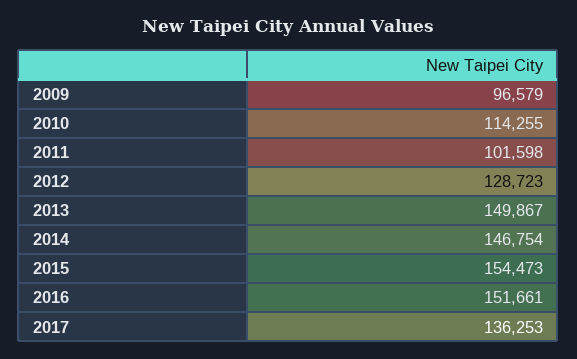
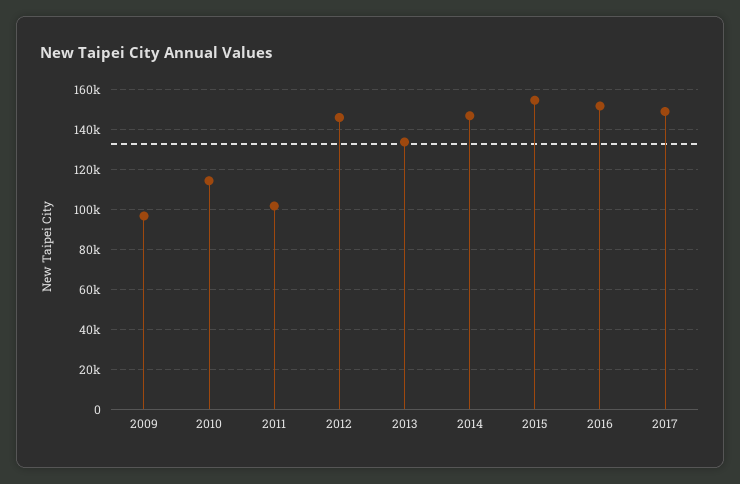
  {
    "2009": 96579,
    "2010": 114255,
    "2011": 101598,
-   "2012": 128723,
+   "2012": 145000,
-   "2013": 149867,
+   "2013": 135000,
    "2014": 146754,
    "2015": 154473,
    "2016": 151661,
-   "2017": 136253
+   "2017": 150000
  }

